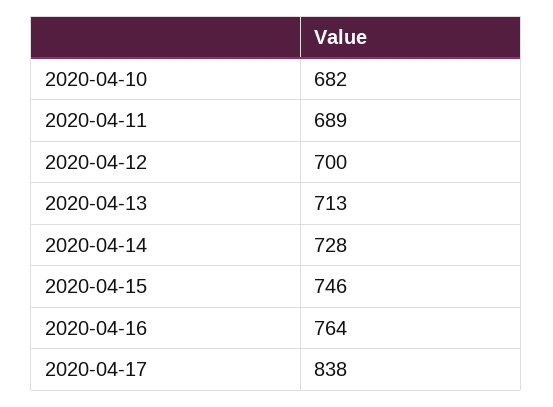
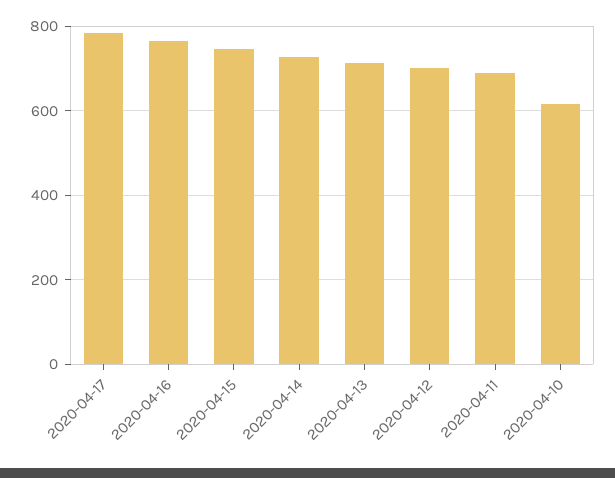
  {
-   "2020-04-10": 682,
+   "2020-04-10": 620,
    "2020-04-11": 689,
    "2020-04-12": 700,
    "2020-04-13": 713,
    "2020-04-14": 728,
    "2020-04-15": 746,
    "2020-04-16": 764,
-   "2020-04-17": 838
+   "2020-04-17": 780
  }

